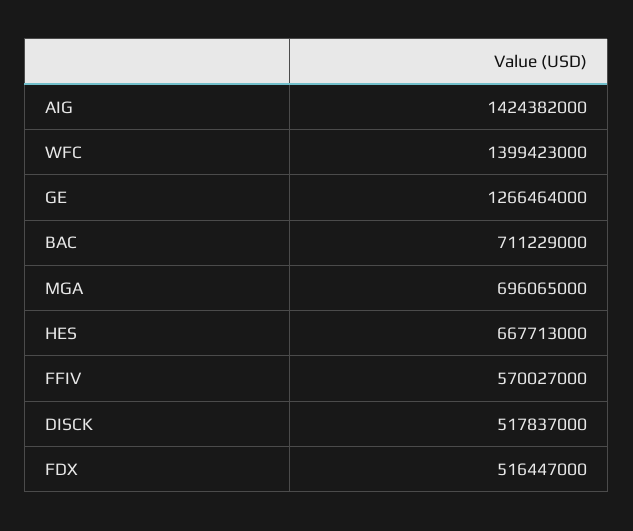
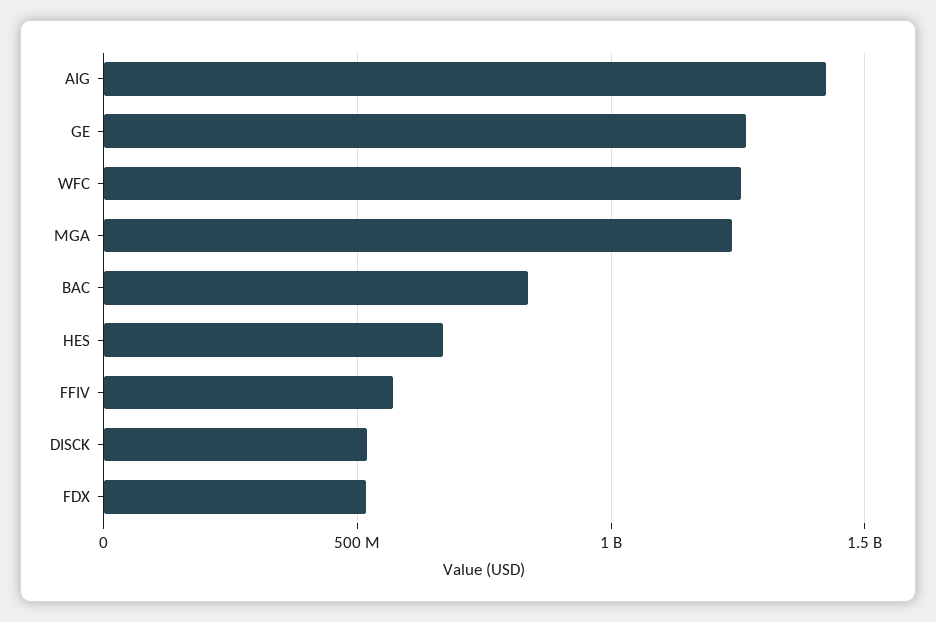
  {
    "AIG": 1424382000,
-   "WFC": 1399423000,
+   "WFC": 1250000000,
    "GE": 1266464000,
-   "BAC": 711229000,
+   "BAC": 850000000,
-   "MGA": 696065000,
+   "MGA": 1250000000,
    "HES": 667713000,
    "FFIV": 570027000,
    "DISCK": 517837000,
    "FDX": 516447000
  }

